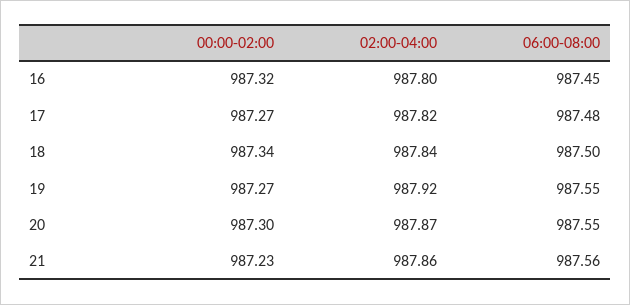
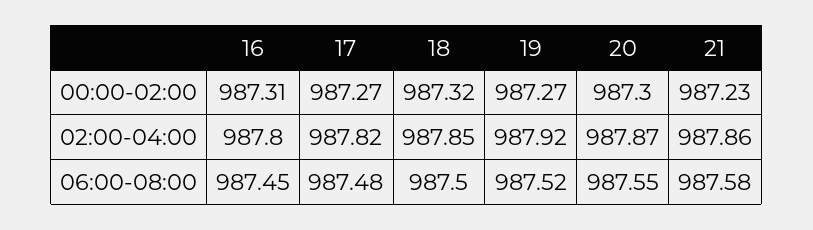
  {
    "00:00-02:00": {
-     "16": 987.32,
+     "16": 987.31,
      "17": 987.27,
-     "18": 987.34,
+     "18": 987.32,
      "19": 987.27,
      "20": 987.3,
      "21": 987.23
    },
    "02:00-04:00": {
      "16": 987.8,
      "17": 987.82,
-     "18": 987.84,
+     "18": 987.85,
      "19": 987.92,
      "20": 987.87,
      "21": 987.86
    },
    "06:00-08:00": {
      "16": 987.45,
      "17": 987.48,
      "18": 987.5,
-     "19": 987.55,
+     "19": 987.52,
      "20": 987.55,
-     "21": 987.56
+     "21": 987.58
    }
  }

